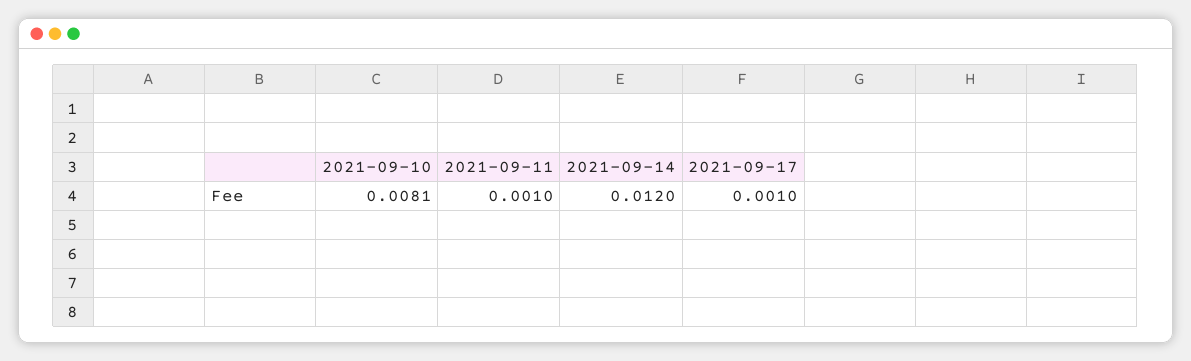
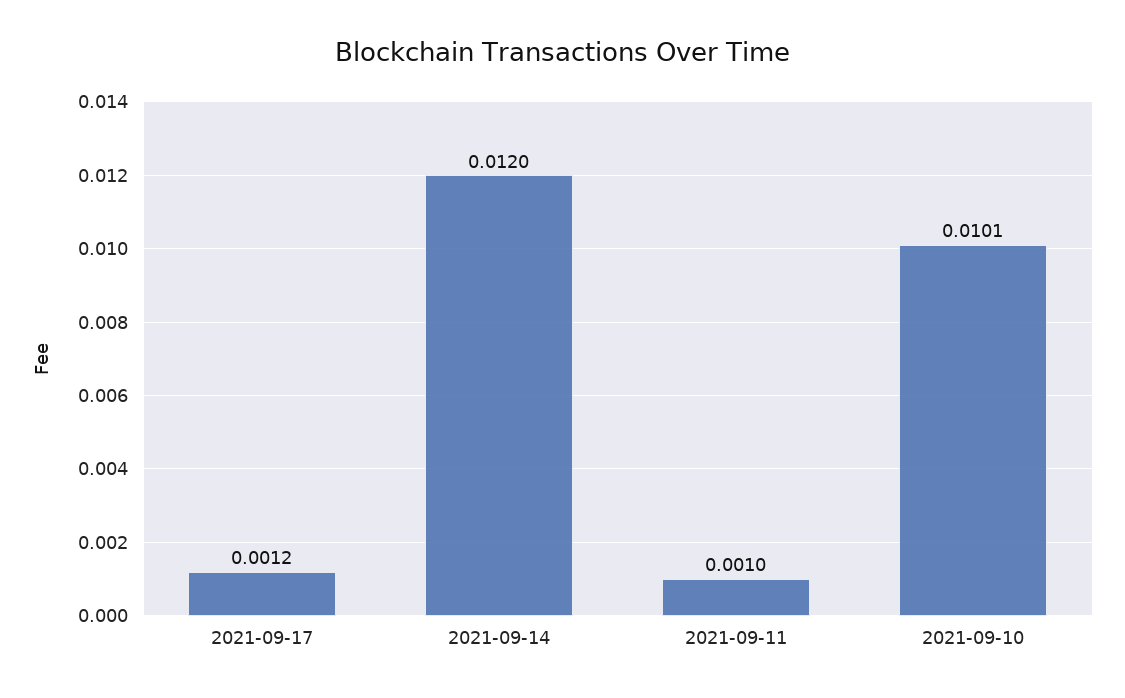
  {
-   "2021-09-10": 0.0081,
+   "2021-09-10": 0.0101,
    "2021-09-11": 0.001,
    "2021-09-14": 0.012,
-   "2021-09-17": 0.001
+   "2021-09-17": 0.0012
  }

